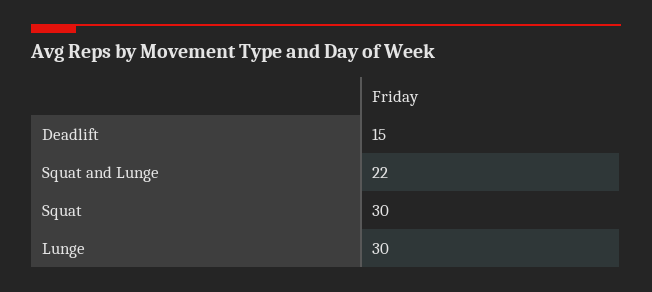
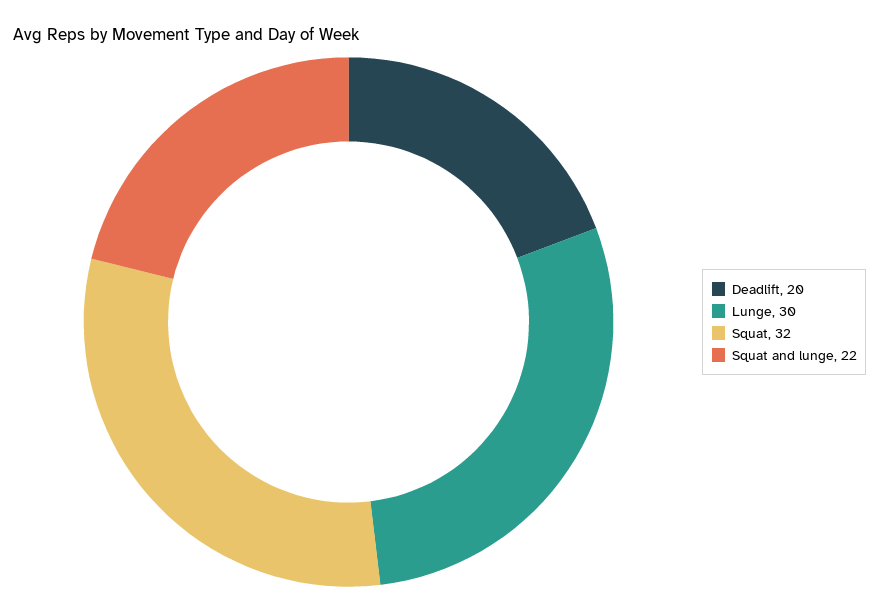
  {
-   "Deadlift": 15,
+   "Deadlift": 20,
    "Squat and Lunge": 22,
-   "Squat": 30,
+   "Squat": 32,
    "Lunge": 30
  }

